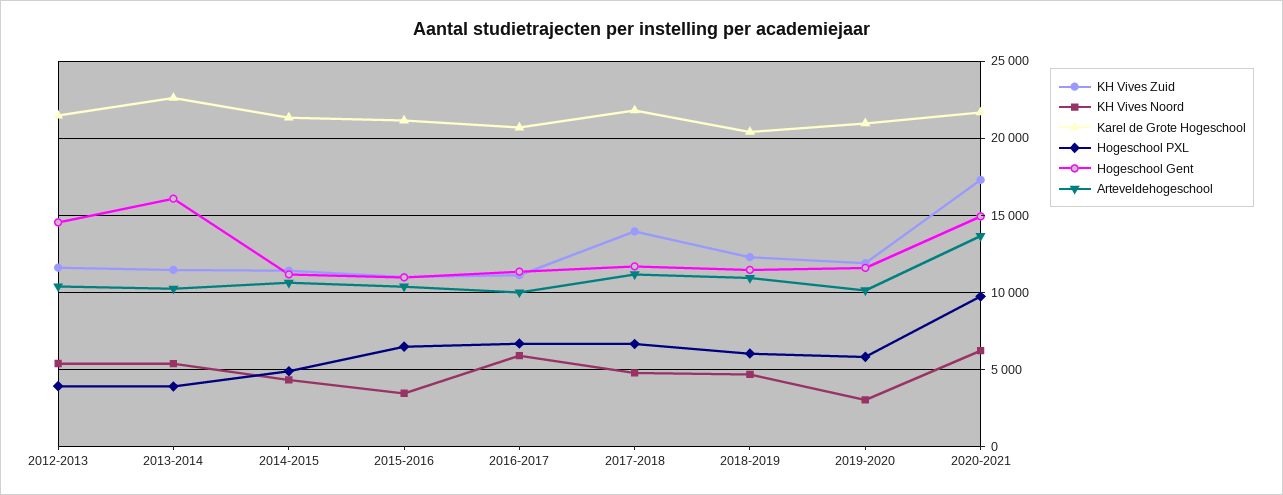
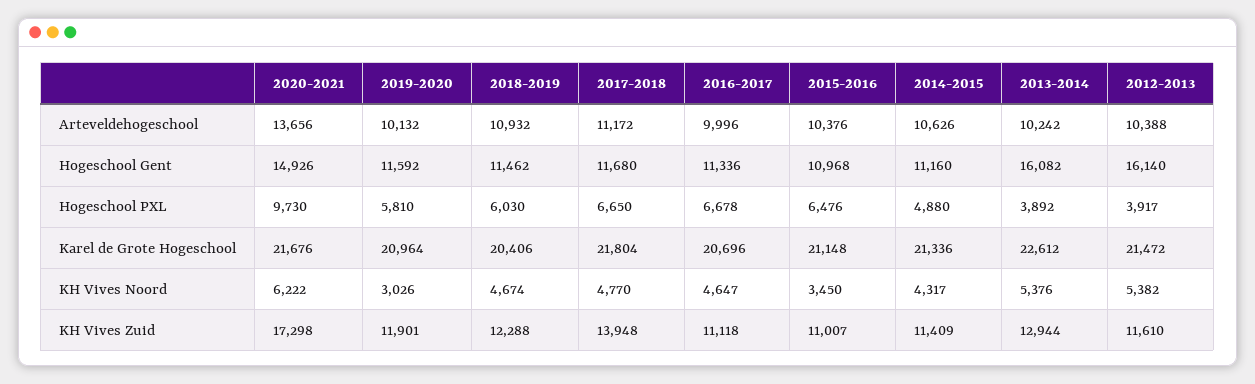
  {
    "KH Vives Zuid": {
      "2012-2013": 11610,
-     "2013-2014": 11500,
+     "2013-2014": 12944,
      "2014-2015": 11409,
      "2015-2016": 11007,
      "2016-2017": 11118,
      "2017-2018": 13948,
      "2018-2019": 12288,
      "2019-2020": 11901,
      "2020-2021": 17298
    },
    "KH Vives Noord": {
      "2012-2013": 5382,
      "2013-2014": 5376,
      "2014-2015": 4317,
      "2015-2016": 3450,
-     "2016-2017": 6000,
+     "2016-2017": 4647,
      "2017-2018": 4770,
      "2018-2019": 4674,
      "2019-2020": 3026,
      "2020-2021": 6222
    },
    "Karel de Grote Hogeschool": {
      "2012-2013": 21472,
      "2013-2014": 22612,
      "2014-2015": 21336,
      "2015-2016": 21148,
      "2016-2017": 20696,
      "2017-2018": 21804,
      "2018-2019": 20406,
      "2019-2020": 20964,
      "2020-2021": 21676
    },
    "Hogeschool PXL": {
      "2012-2013": 3917,
      "2013-2014": 3892,
      "2014-2015": 4880,
      "2015-2016": 6476,
      "2016-2017": 6678,
      "2017-2018": 6650,
      "2018-2019": 6030,
      "2019-2020": 5810,
      "2020-2021": 9730
    },
    "Hogeschool Gent": {
-     "2012-2013": 14500,
+     "2012-2013": 16140,
      "2013-2014": 16082,
      "2014-2015": 11160,
      "2015-2016": 10968,
      "2016-2017": 11336,
      "2017-2018": 11680,
      "2018-2019": 11462,
      "2019-2020": 11592,
      "2020-2021": 14926
    },
    "Arteveldehogeschool": {
      "2012-2013": 10388,
      "2013-2014": 10242,
      "2014-2015": 10626,
      "2015-2016": 10376,
      "2016-2017": 9996,
      "2017-2018": 11172,
      "2018-2019": 10932,
      "2019-2020": 10132,
      "2020-2021": 13656
    }
  }

